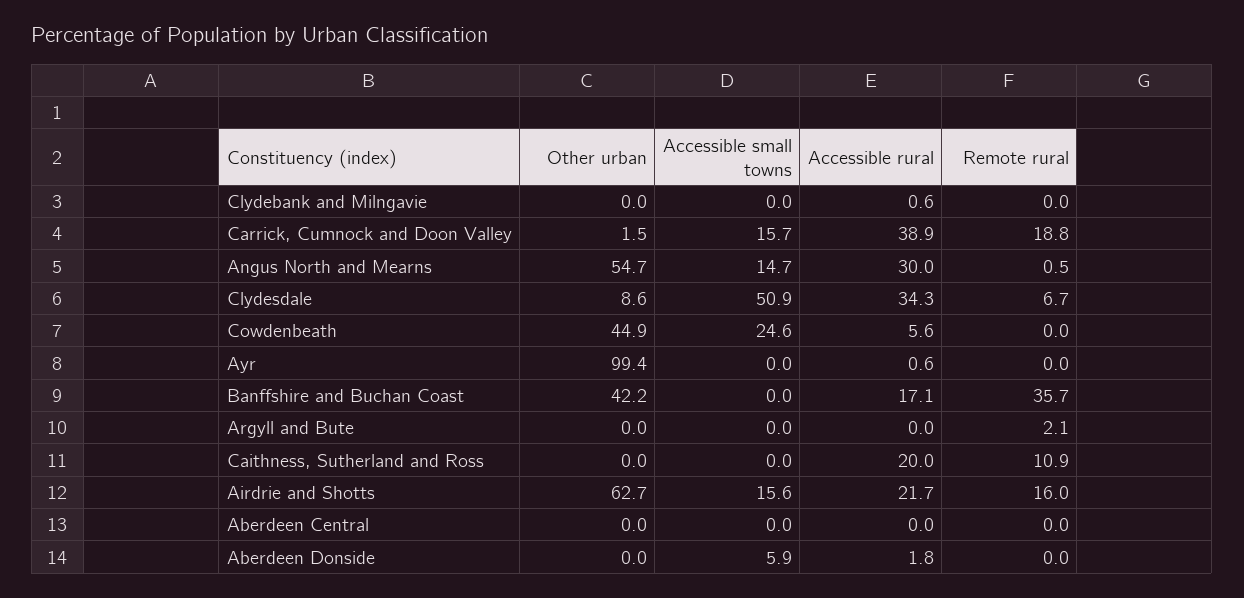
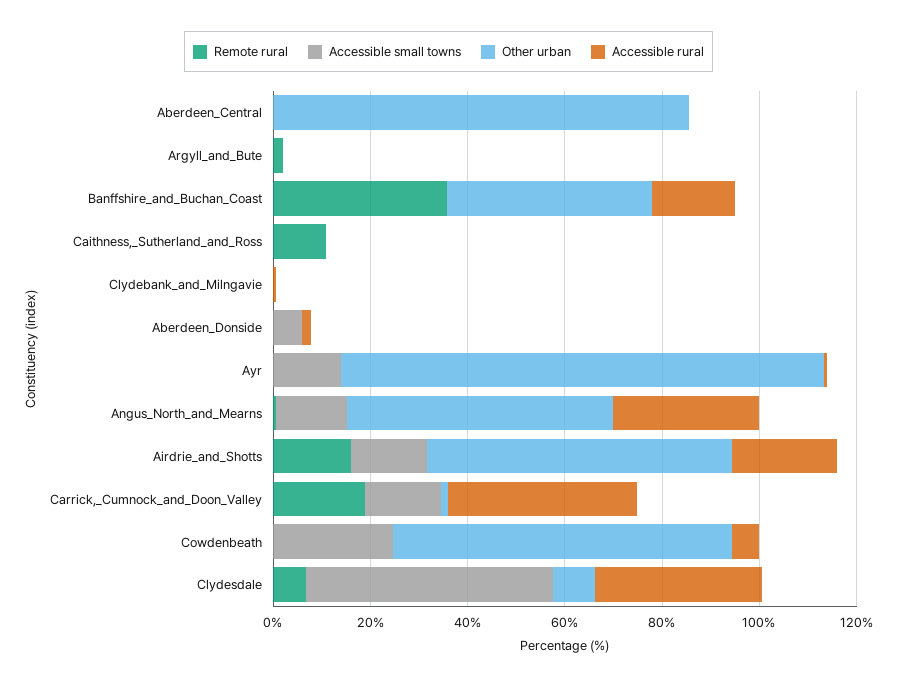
  {
    "Other urban": {
      "Clydebank and Milngavie": 0,
      "Carrick, Cumnock and Doon Valley": 1.5,
      "Angus North and Mearns": 54.7,
      "Clydesdale": 8.6,
-     "Cowdenbeath": 44.9,
+     "Cowdenbeath": 70,
      "Ayr": 99.4,
      "Banffshire and Buchan Coast": 42.2,
      "Argyll and Bute": 0,
      "Caithness, Sutherland and Ross": 0,
      "Airdrie and Shotts": 62.7,
-     "Aberdeen Central": 0,
+     "Aberdeen Central": 85,
      "Aberdeen Donside": 0
    },
    "Accessible small towns": {
      "Clydebank and Milngavie": 0,
      "Carrick, Cumnock and Doon Valley": 15.7,
      "Angus North and Mearns": 14.7,
      "Clydesdale": 50.9,
      "Cowdenbeath": 24.6,
-     "Ayr": 0,
+     "Ayr": 15,
      "Banffshire and Buchan Coast": 0,
      "Argyll and Bute": 0,
      "Caithness, Sutherland and Ross": 0,
      "Airdrie and Shotts": 15.6,
      "Aberdeen Central": 0,
      "Aberdeen Donside": 5.9
    },
    "Accessible rural": {
      "Clydebank and Milngavie": 0.6,
      "Carrick, Cumnock and Doon Valley": 38.9,
      "Angus North and Mearns": 30,
      "Clydesdale": 34.3,
      "Cowdenbeath": 5.6,
      "Ayr": 0.6,
      "Banffshire and Buchan Coast": 17.1,
      "Argyll and Bute": 0,
-     "Caithness, Sutherland and Ross": 20,
+     "Caithness, Sutherland and Ross": 0,
      "Airdrie and Shotts": 21.7,
      "Aberdeen Central": 0,
      "Aberdeen Donside": 1.8
    },
    "Remote rural": {
      "Clydebank and Milngavie": 0,
      "Carrick, Cumnock and Doon Valley": 18.8,
      "Angus North and Mearns": 0.5,
      "Clydesdale": 6.7,
      "Cowdenbeath": 0,
      "Ayr": 0,
      "Banffshire and Buchan Coast": 35.7,
      "Argyll and Bute": 2.1,
      "Caithness, Sutherland and Ross": 10.9,
      "Airdrie and Shotts": 16,
      "Aberdeen Central": 0,
      "Aberdeen Donside": 0
    }
  }

